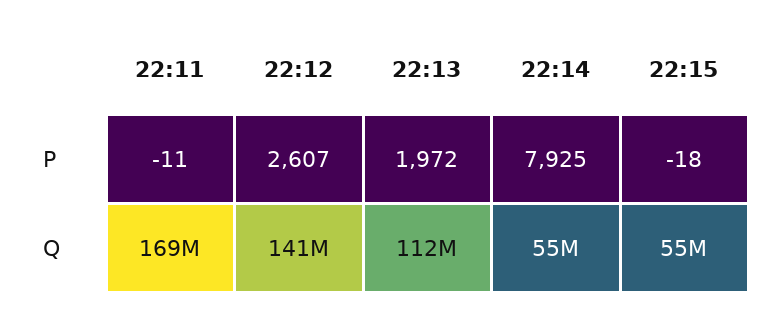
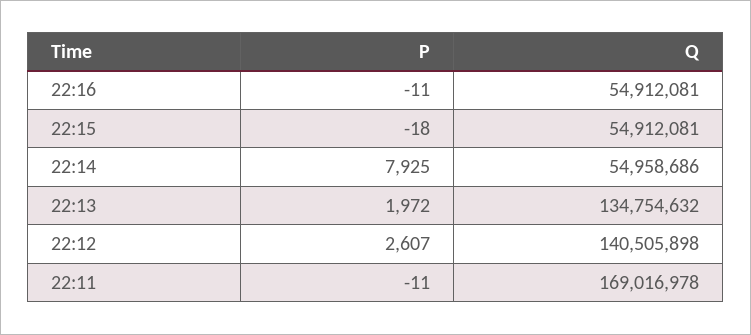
  {
    "22:11": {
      "P": -11,
      "Q": 169016978
    },
    "22:12": {
      "P": 2607,
      "Q": 140505898
    },
    "22:13": {
      "P": 1972,
-     "Q": 112000000
+     "Q": 134754632
    },
    "22:14": {
      "P": 7925,
      "Q": 54958686
    },
    "22:15": {
      "P": -18,
      "Q": 54912081
-   }
+   },
+   "22:16": {
+     "P": -11,
+     "Q": 54912081
+   }
  }

